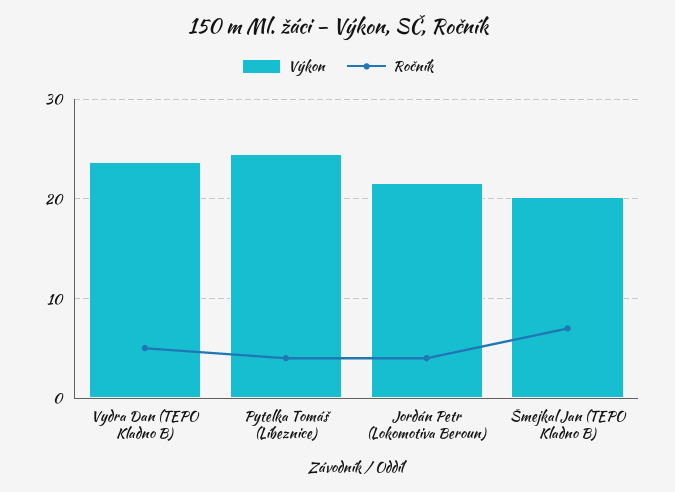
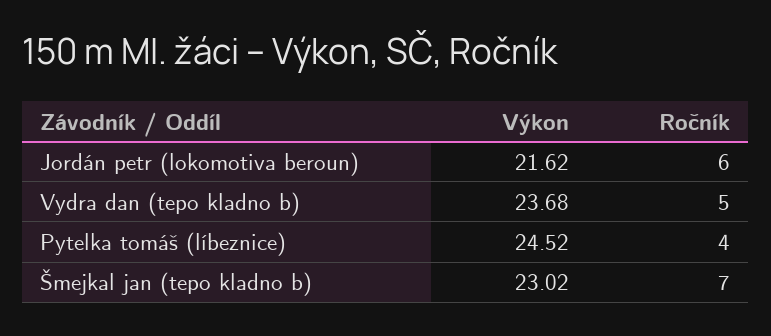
  {
    "Výkon": {
      "Vydra Dan (TEPO Kladno B)": 23.68,
      "Pytelka Tomáš (Líbeznice)": 24.52,
      "Jordán Petr (Lokomotiva Beroun)": 21.62,
-     "Šmejkal Jan (TEPO Kladno B)": 20
+     "Šmejkal Jan (TEPO Kladno B)": 23.02
    },
    "Ročník": {
      "Vydra Dan (TEPO Kladno B)": 5,
      "Pytelka Tomáš (Líbeznice)": 4,
-     "Jordán Petr (Lokomotiva Beroun)": 4,
+     "Jordán Petr (Lokomotiva Beroun)": 6,
      "Šmejkal Jan (TEPO Kladno B)": 7
    }
  }

